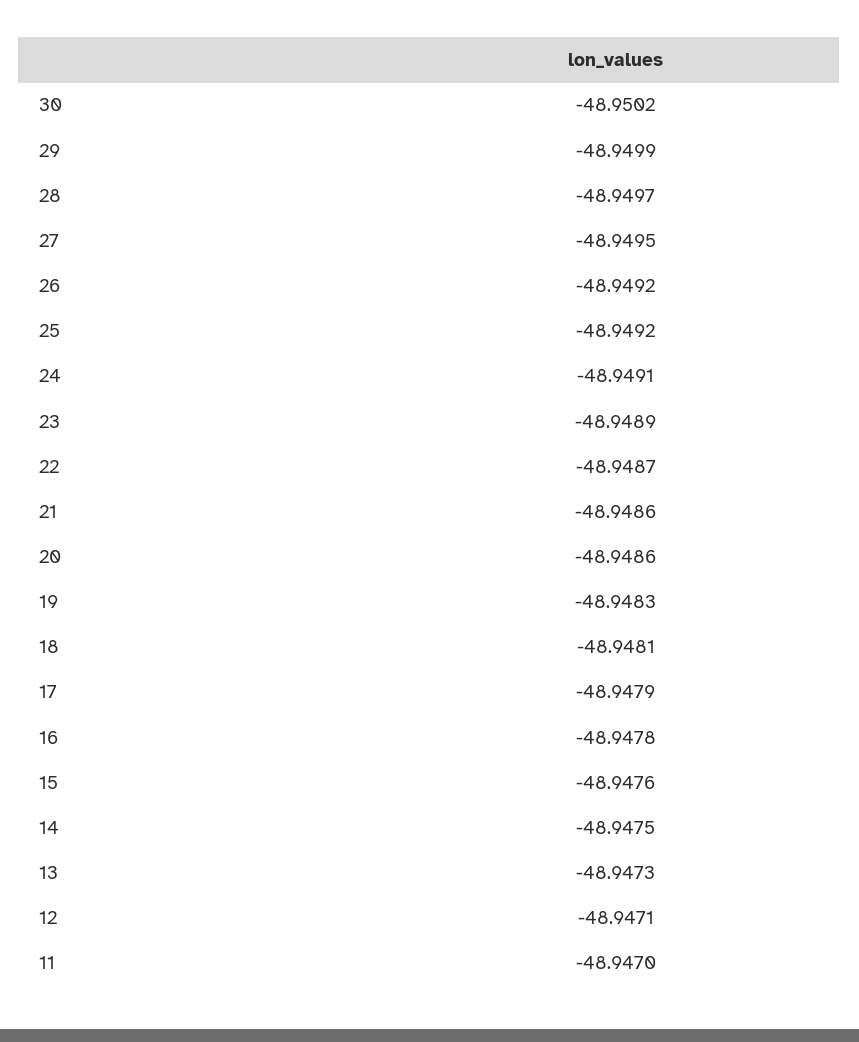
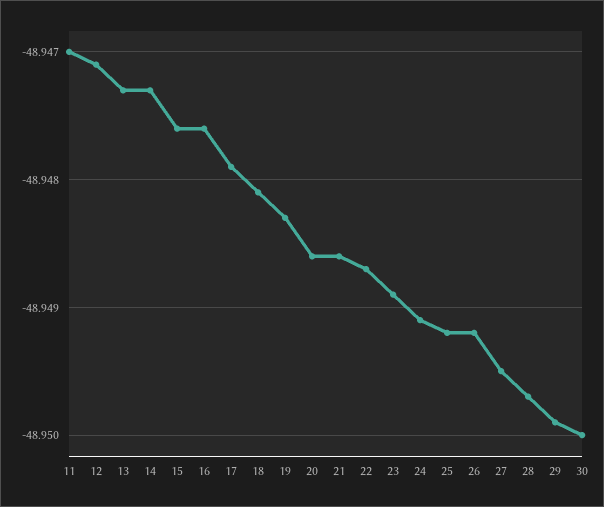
  {
-   "30": -48.9502,
+   "30": -48.95,
    "29": -48.9499,
    "28": -48.9497,
    "27": -48.9495,
    "26": -48.9492,
    "25": -48.9492,
    "24": -48.9491,
    "23": -48.9489,
    "22": -48.9487,
    "21": -48.9486,
    "20": -48.9486,
    "19": -48.9483,
    "18": -48.9481,
    "17": -48.9479,
-   "16": -48.9478,
+   "16": -48.9476,
    "15": -48.9476,
-   "14": -48.9475,
+   "14": -48.9473,
    "13": -48.9473,
    "12": -48.9471,
    "11": -48.947
  }

